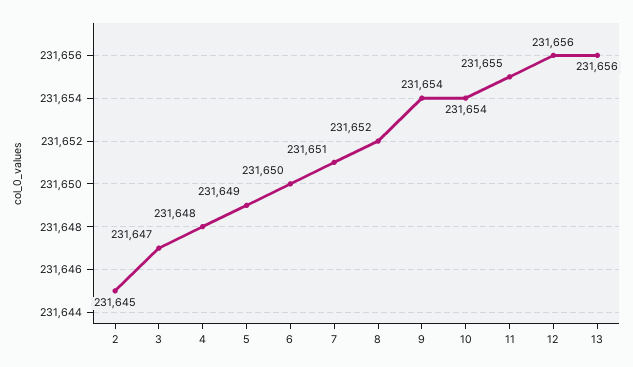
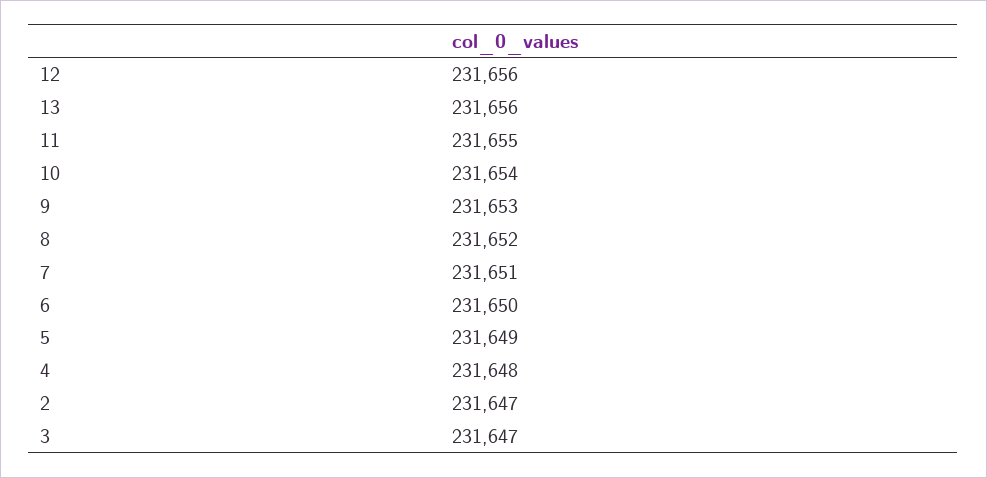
  {
-   "2": 231645,
+   "2": 231647,
    "3": 231647,
    "4": 231648,
    "5": 231649,
    "6": 231650,
    "7": 231651,
    "8": 231652,
-   "9": 231654,
+   "9": 231653,
    "10": 231654,
    "11": 231655,
    "12": 231656,
    "13": 231656
  }

